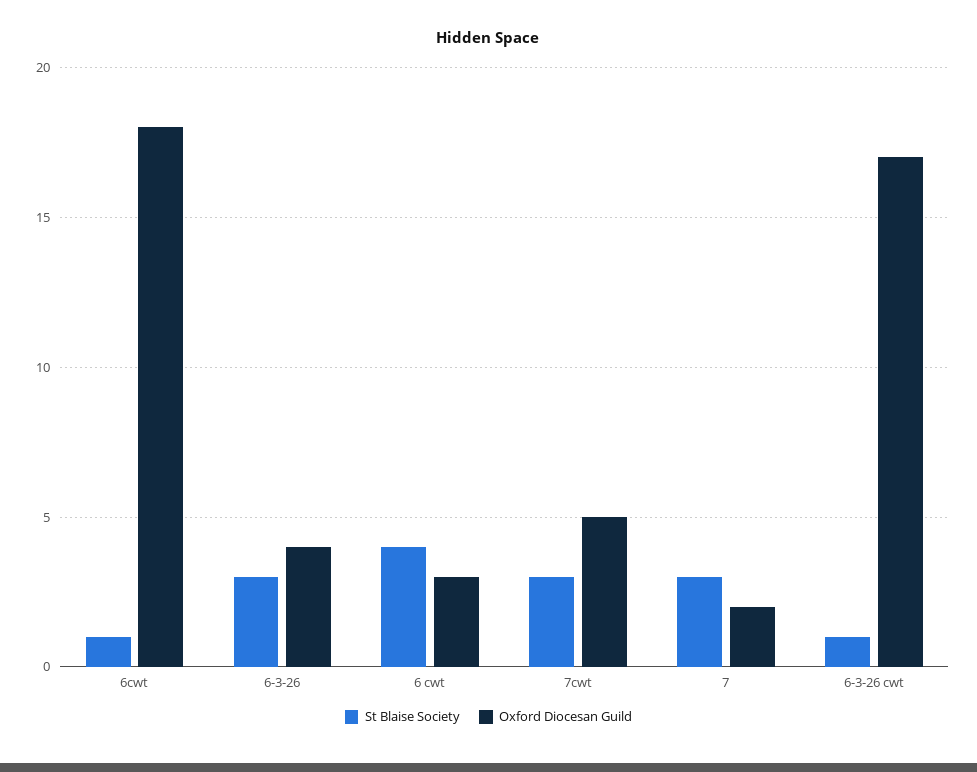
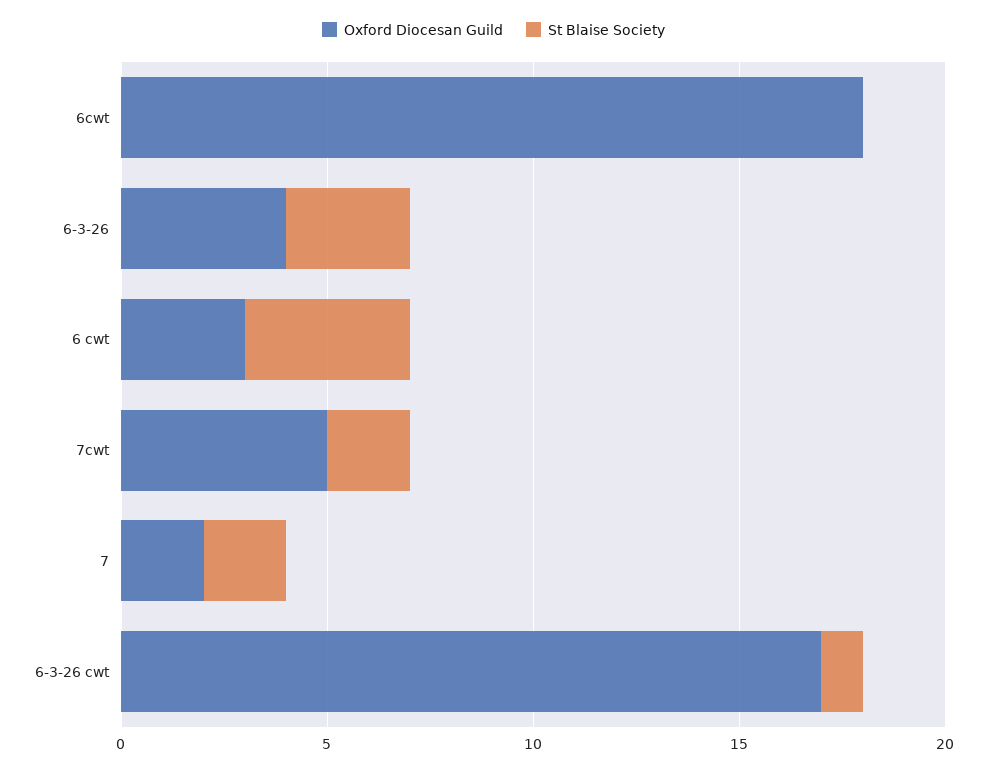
  {
    "St Blaise Society": {
-     "6cwt": 1,
+     "6cwt": 0,
      "6-3-26": 3,
      "6 cwt": 4,
-     "7cwt": 3,
+     "7cwt": 2,
-     "7": 3,
+     "7": 2,
      "6-3-26 cwt": 1
    },
    "Oxford Diocesan Guild": {
      "6cwt": 18,
      "6-3-26": 4,
      "6 cwt": 3,
      "7cwt": 5,
      "7": 2,
      "6-3-26 cwt": 17
    }
  }

